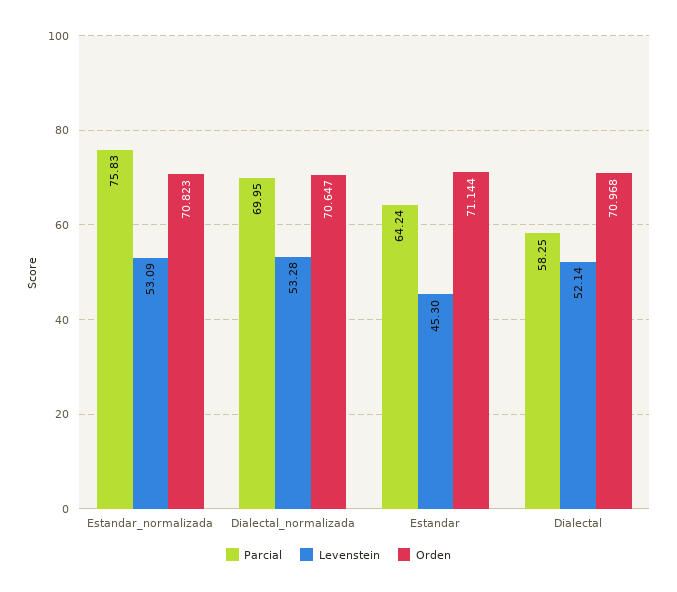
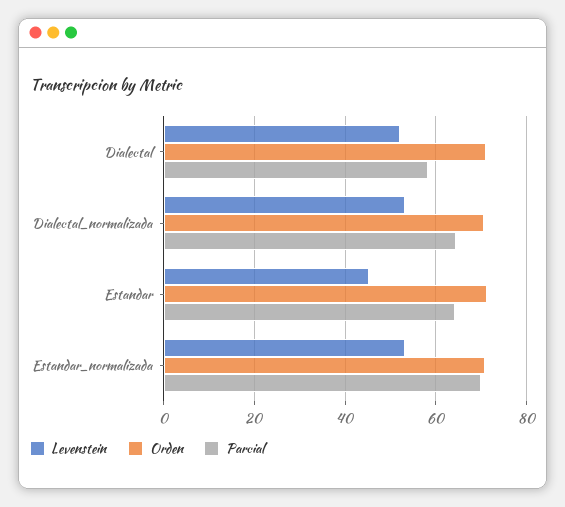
  {
    "Parcial": {
-     "Estandar_normalizada": 75.83,
+     "Estandar_normalizada": 70,
-     "Dialectal_normalizada": 69.95,
+     "Dialectal_normalizada": 64,
      "Estandar": 64.24,
      "Dialectal": 58.25
    },
    "Levenstein": {
      "Estandar_normalizada": 53.09,
      "Dialectal_normalizada": 53.28,
      "Estandar": 45.3,
      "Dialectal": 52.14
    },
    "Orden": {
      "Estandar_normalizada": 70.823,
      "Dialectal_normalizada": 70.647,
      "Estandar": 71.144,
      "Dialectal": 70.968
    }
  }

